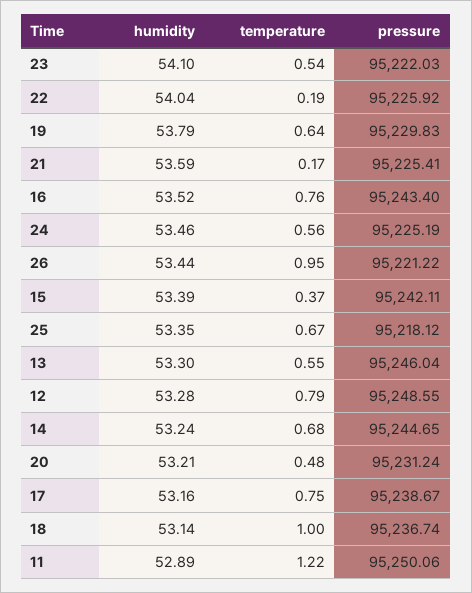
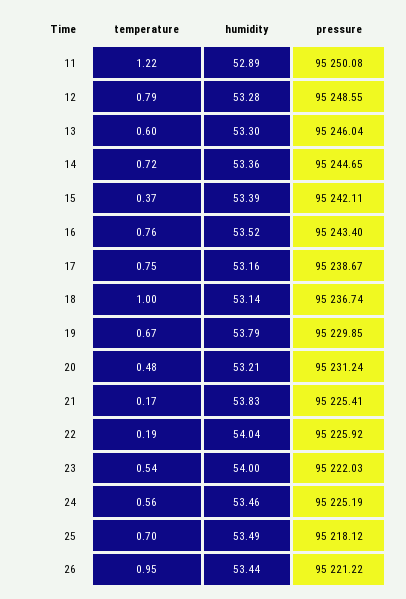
  {
    "humidity": {
-     "23": 54.1,
+     "23": 54,
      "22": 54.04,
      "19": 53.79,
-     "21": 53.59,
+     "21": 53.83,
      "16": 53.52,
      "24": 53.46,
      "26": 53.44,
      "15": 53.39,
-     "25": 53.35,
+     "25": 53.49,
      "13": 53.3,
      "12": 53.28,
-     "14": 53.24,
+     "14": 53.36,
      "20": 53.21,
      "17": 53.16,
      "18": 53.14,
      "11": 52.89
    },
    "temperature": {
      "23": 0.54,
      "22": 0.19,
-     "19": 0.64,
+     "19": 0.67,
      "21": 0.17,
      "16": 0.76,
      "24": 0.56,
      "26": 0.95,
      "15": 0.37,
-     "25": 0.67,
+     "25": 0.7,
-     "13": 0.55,
+     "13": 0.6,
      "12": 0.79,
-     "14": 0.68,
+     "14": 0.72,
      "20": 0.48,
      "17": 0.75,
      "18": 1,
      "11": 1.22
    },
    "pressure": {
      "23": 95222.03,
      "22": 95225.92,
-     "19": 95229.83,
+     "19": 95229.85,
      "21": 95225.41,
      "16": 95243.4,
      "24": 95225.19,
      "26": 95221.22,
      "15": 95242.11,
      "25": 95218.12,
      "13": 95246.04,
      "12": 95248.55,
      "14": 95244.65,
      "20": 95231.24,
      "17": 95238.67,
      "18": 95236.74,
-     "11": 95250.06
+     "11": 95250.08
    }
  }

